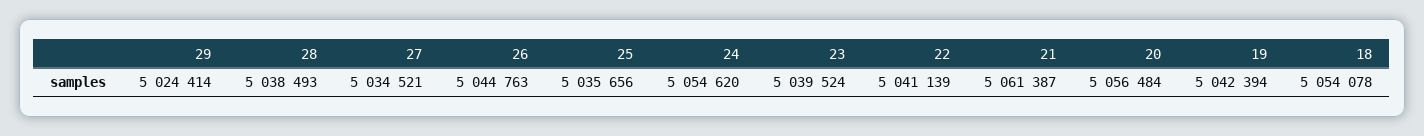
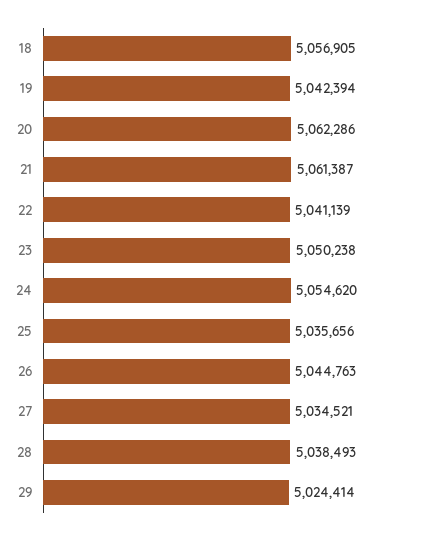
  {
    "29": 5024414,
    "28": 5038493,
    "27": 5034521,
    "26": 5044763,
    "25": 5035656,
    "24": 5054620,
-   "23": 5039524,
+   "23": 5050238,
    "22": 5041139,
    "21": 5061387,
-   "20": 5056484,
+   "20": 5062286,
    "19": 5042394,
-   "18": 5054078
+   "18": 5056905
  }

